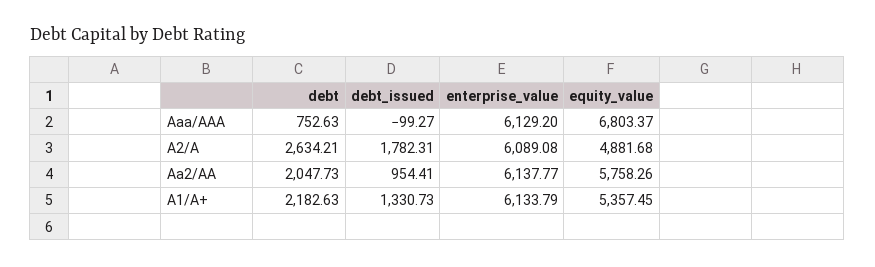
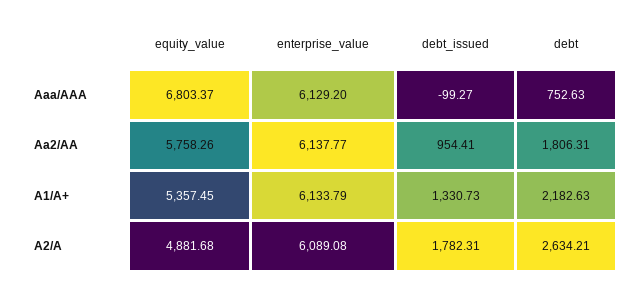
  {
    "debt": {
      "Aaa/AAA": 752.63,
      "A2/A": 2634.21,
-     "Aa2/AA": 2047.73,
+     "Aa2/AA": 1806.31,
      "A1/A+": 2182.63
    },
    "debt_issued": {
      "Aaa/AAA": -99.27,
      "A2/A": 1782.31,
      "Aa2/AA": 954.41,
      "A1/A+": 1330.73
    },
    "enterprise_value": {
      "Aaa/AAA": 6129.2,
      "A2/A": 6089.08,
      "Aa2/AA": 6137.77,
      "A1/A+": 6133.79
    },
    "equity_value": {
      "Aaa/AAA": 6803.37,
      "A2/A": 4881.68,
      "Aa2/AA": 5758.26,
      "A1/A+": 5357.45
    }
  }

